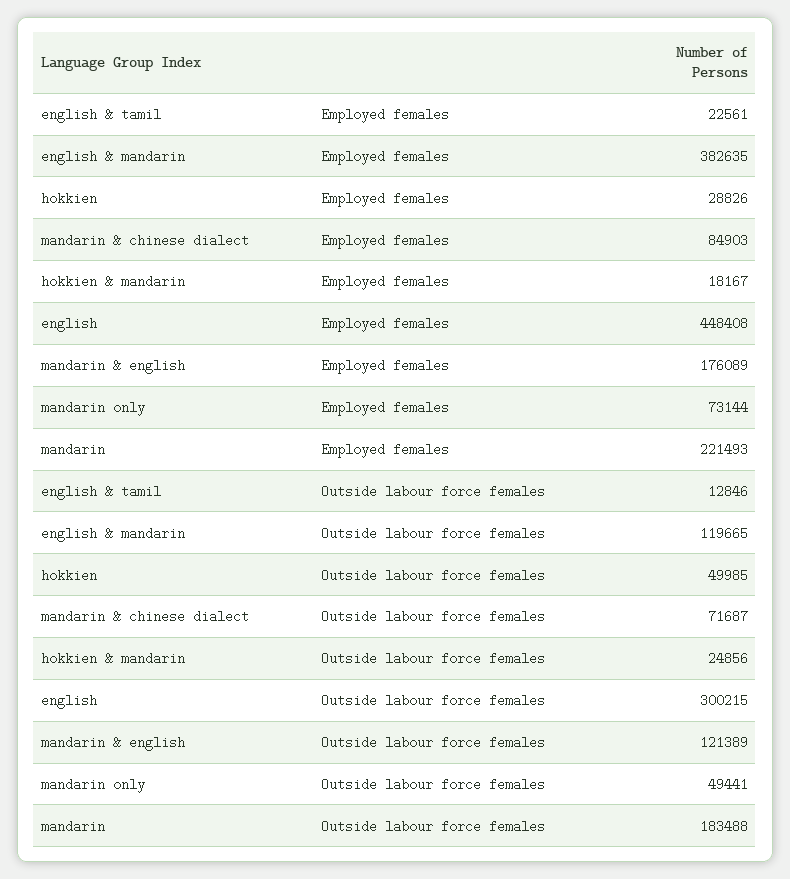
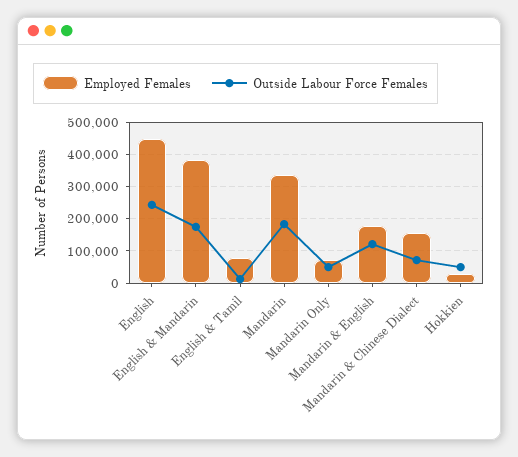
  {
    "Employed females": {
-     "english & tamil": 22561,
+     "english & tamil": 80000,
      "english & mandarin": 382635,
      "hokkien": 28826,
-     "mandarin & chinese dialect": 84903,
+     "mandarin & chinese dialect": 160000,
-     "hokkien & mandarin": 18167,
      "english": 448408,
      "mandarin & english": 176089,
      "mandarin only": 73144,
-     "mandarin": 221493
+     "mandarin": 340000
    },
    "Outside labour force females": {
      "english & tamil": 12846,
-     "english & mandarin": 119665,
+     "english & mandarin": 180000,
      "hokkien": 49985,
      "mandarin & chinese dialect": 71687,
-     "hokkien & mandarin": 24856,
-     "english": 300215,
+     "english": 240000,
      "mandarin & english": 121389,
      "mandarin only": 49441,
      "mandarin": 183488
    }
  }

